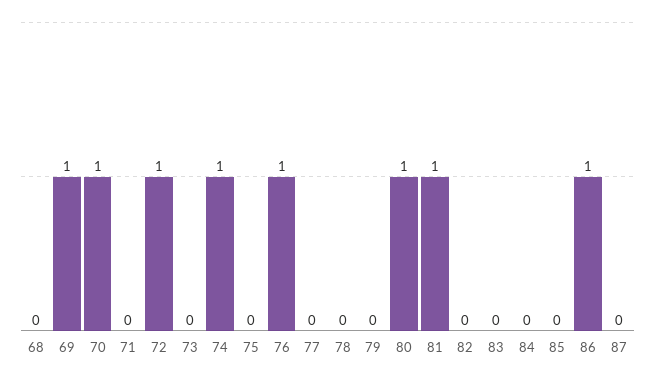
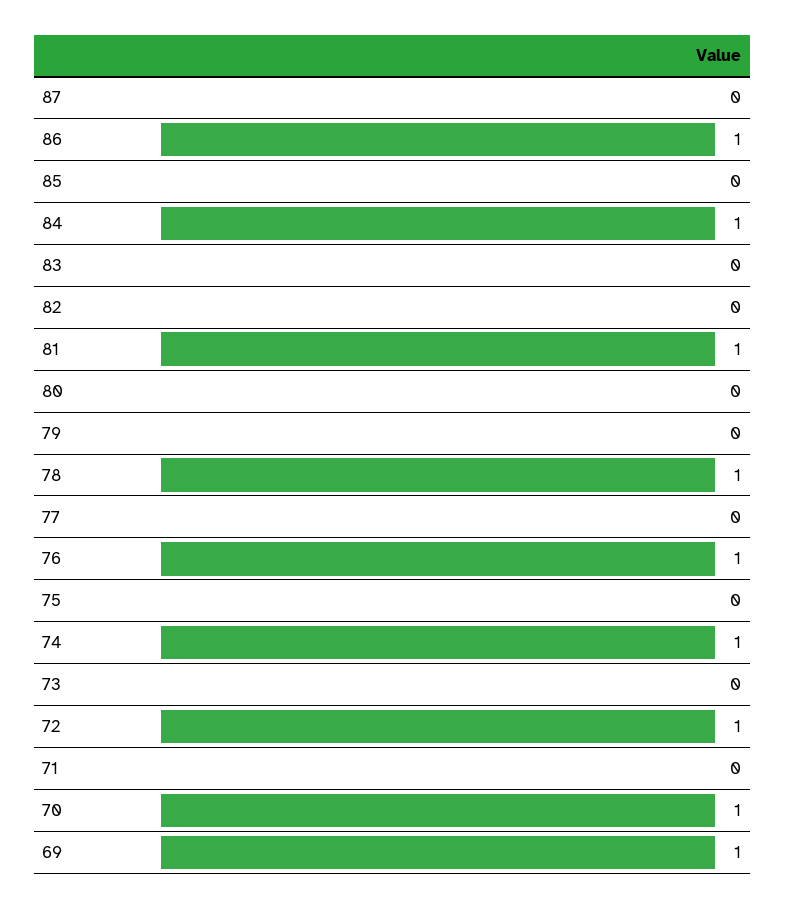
  {
-   "68": 0,
    "69": 1,
    "70": 1,
    "71": 0,
    "72": 1,
    "73": 0,
    "74": 1,
    "75": 0,
    "76": 1,
    "77": 0,
-   "78": 0,
+   "78": 1,
    "79": 0,
-   "80": 1,
+   "80": 0,
    "81": 1,
    "82": 0,
    "83": 0,
-   "84": 0,
+   "84": 1,
    "85": 0,
    "86": 1,
    "87": 0
  }

